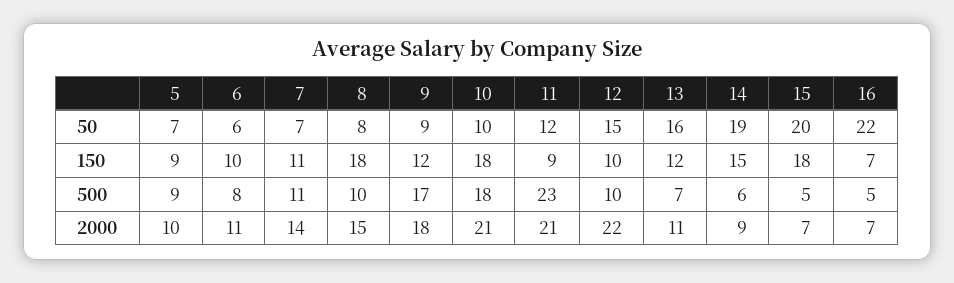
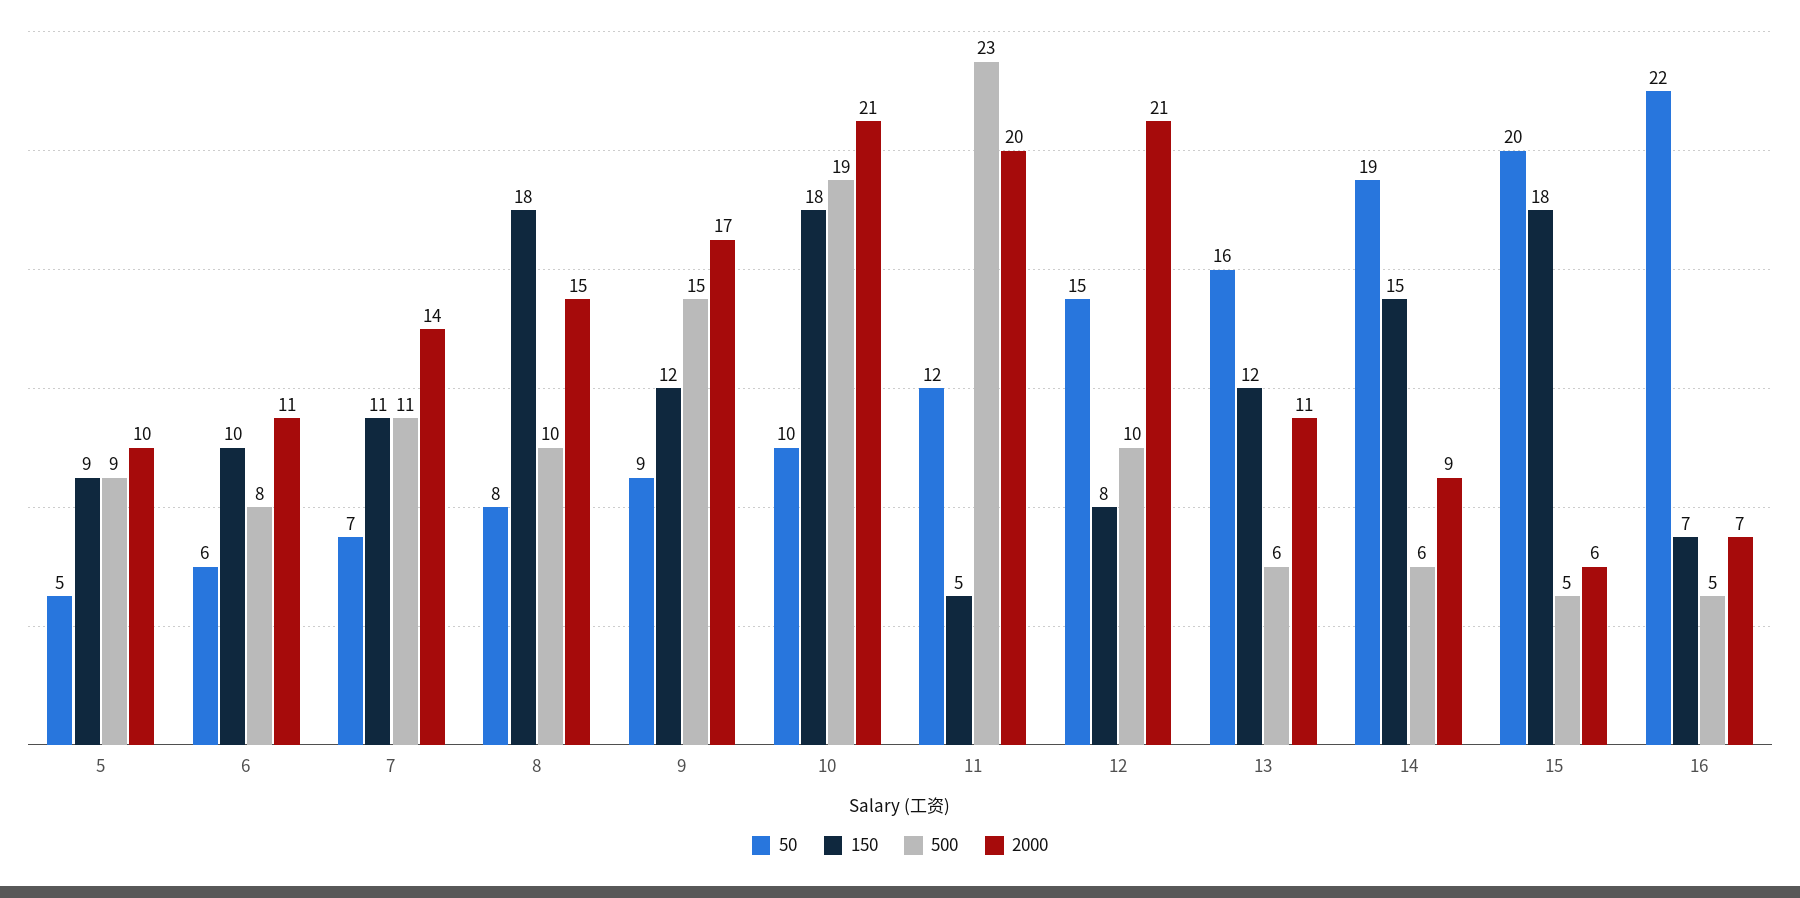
  {
    "50": {
-     "5": 7,
+     "5": 5,
      "6": 6,
      "7": 7,
      "8": 8,
      "9": 9,
      "10": 10,
      "11": 12,
      "12": 15,
      "13": 16,
      "14": 19,
      "15": 20,
      "16": 22
    },
    "150": {
      "5": 9,
      "6": 10,
      "7": 11,
      "8": 18,
      "9": 12,
      "10": 18,
-     "11": 9,
+     "11": 5,
-     "12": 10,
+     "12": 8,
      "13": 12,
      "14": 15,
      "15": 18,
      "16": 7
    },
    "500": {
      "5": 9,
      "6": 8,
      "7": 11,
      "8": 10,
-     "9": 17,
+     "9": 15,
-     "10": 18,
+     "10": 19,
      "11": 23,
      "12": 10,
-     "13": 7,
+     "13": 6,
      "14": 6,
      "15": 5,
      "16": 5
    },
    "2000": {
      "5": 10,
      "6": 11,
      "7": 14,
      "8": 15,
-     "9": 18,
+     "9": 17,
      "10": 21,
-     "11": 21,
+     "11": 20,
-     "12": 22,
+     "12": 21,
      "13": 11,
      "14": 9,
-     "15": 7,
+     "15": 6,
      "16": 7
    }
  }

